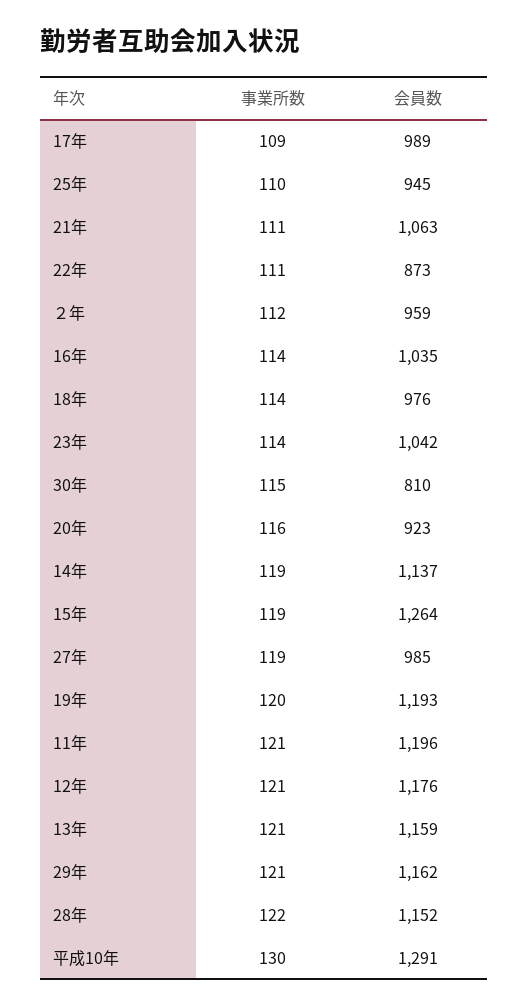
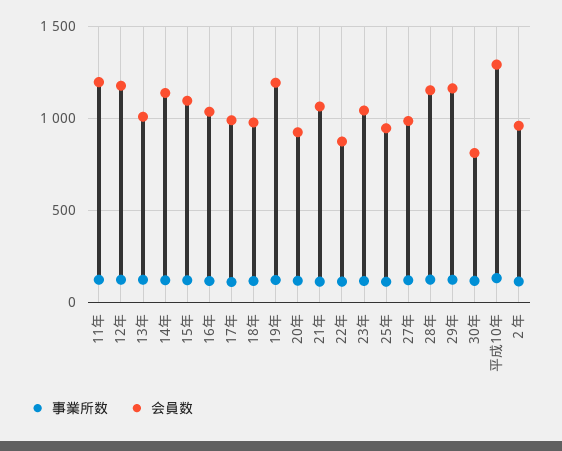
  {
    "事業所数": {
      "17年": 109,
      "25年": 110,
      "21年": 111,
      "22年": 111,
      "２年": 112,
      "16年": 114,
      "18年": 114,
      "23年": 114,
      "30年": 115,
      "20年": 116,
      "14年": 119,
      "15年": 119,
      "27年": 119,
      "19年": 120,
      "11年": 121,
      "12年": 121,
      "13年": 121,
      "29年": 121,
      "28年": 122,
      "平成10年": 130
    },
    "会員数": {
      "17年": 989,
      "25年": 945,
      "21年": 1063,
      "22年": 873,
      "２年": 959,
      "16年": 1035,
      "18年": 976,
      "23年": 1042,
      "30年": 810,
      "20年": 923,
      "14年": 1137,
-     "15年": 1264,
+     "15年": 1100,
      "27年": 985,
      "19年": 1193,
      "11年": 1196,
      "12年": 1176,
-     "13年": 1159,
+     "13年": 1000,
      "29年": 1162,
      "28年": 1152,
      "平成10年": 1291
    }
  }

